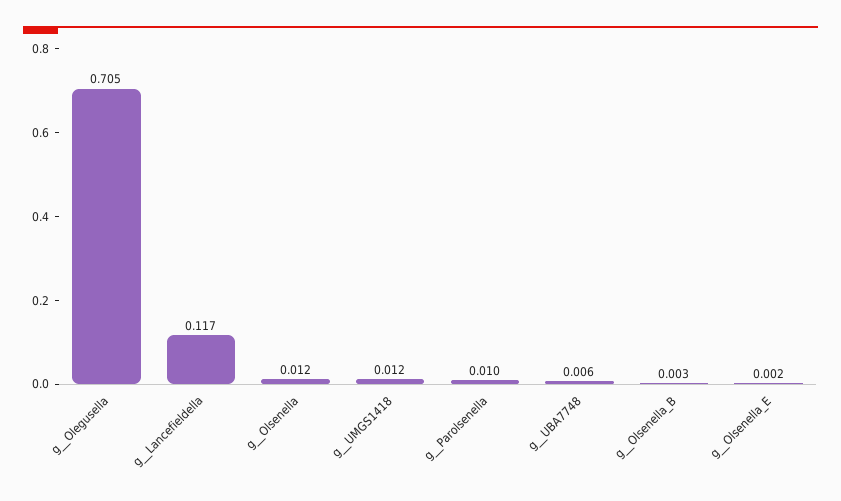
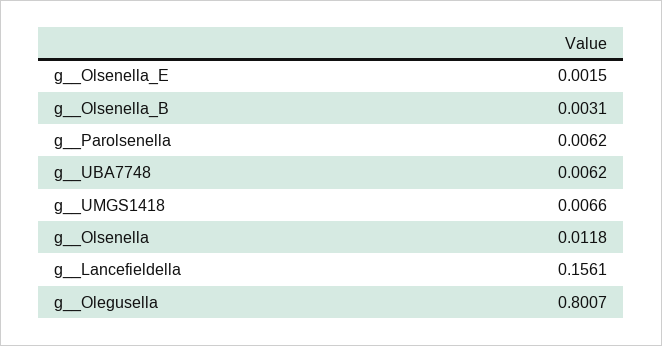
  {
-   "g__Olegusella": 0.705,
+   "g__Olegusella": 0.8007,
-   "g__Lancefieldella": 0.117,
+   "g__Lancefieldella": 0.1561,
    "g__Olsenella": 0.0118,
-   "g__UMGS1418": 0.012,
+   "g__UMGS1418": 0.0066,
-   "g__Parolsenella": 0.01,
+   "g__Parolsenella": 0.0062,
    "g__UBA7748": 0.0062,
    "g__Olsenella_B": 0.0031,
    "g__Olsenella_E": 0.0015
  }

